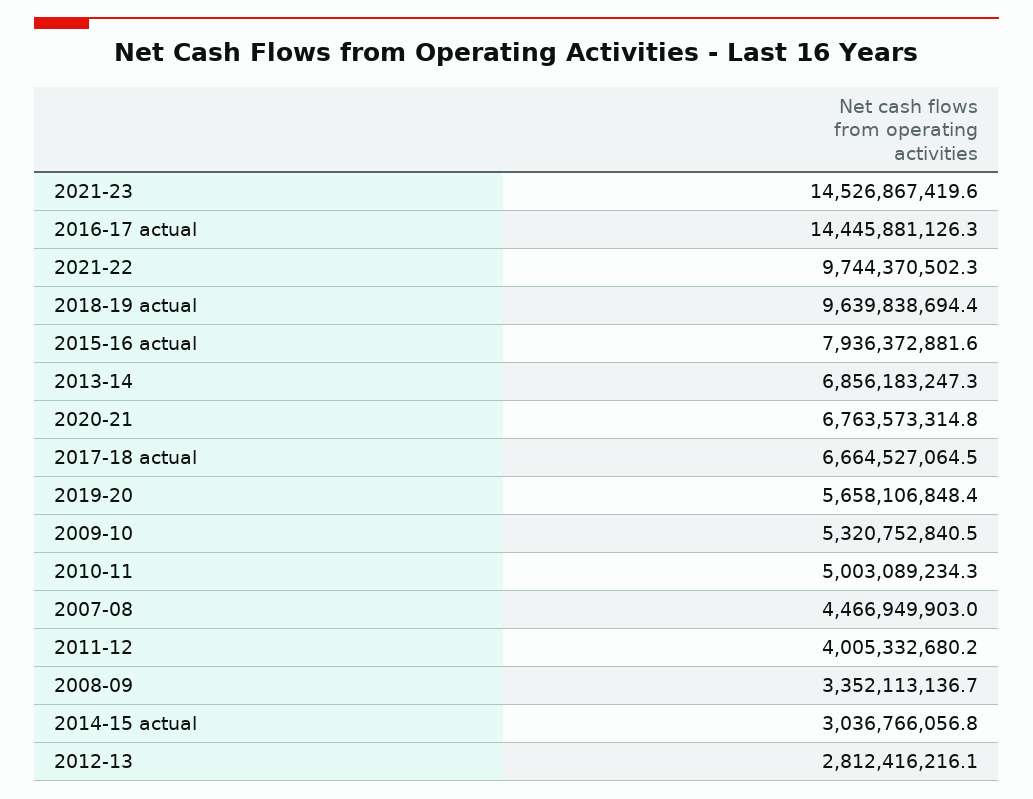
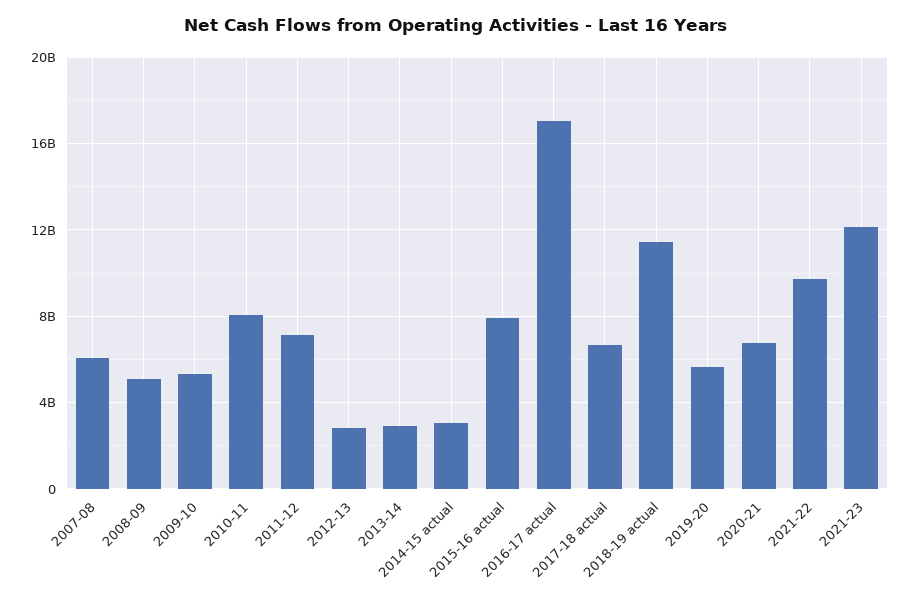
  {
-   "2021-23": 14526867419.6,
+   "2021-23": 12000000000,
-   "2016-17 actual": 14445881126.3,
+   "2016-17 actual": 17000000000,
    "2021-22": 9744370502.3,
-   "2018-19 actual": 9639838694.4,
+   "2018-19 actual": 11500000000,
    "2015-16 actual": 7936372881.6,
-   "2013-14": 6856183247.3,
+   "2013-14": 3000000000,
    "2020-21": 6763573314.8,
    "2017-18 actual": 6664527064.5,
    "2019-20": 5658106848.4,
    "2009-10": 5320752840.5,
-   "2010-11": 5003089234.3,
+   "2010-11": 8000000000,
-   "2007-08": 4466949903,
+   "2007-08": 6000000000,
-   "2011-12": 4005332680.2,
+   "2011-12": 7000000000,
-   "2008-09": 3352113136.7,
+   "2008-09": 5000000000,
    "2014-15 actual": 3036766056.8,
    "2012-13": 2812416216.1
  }

